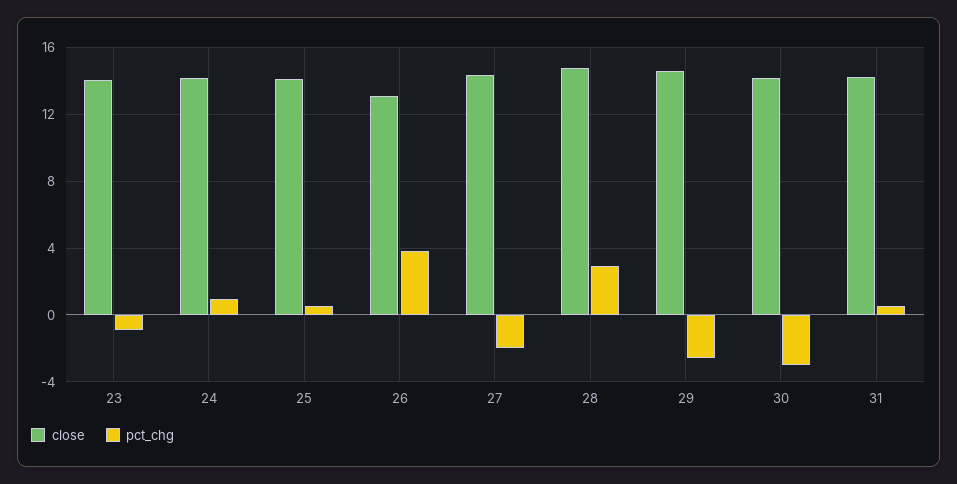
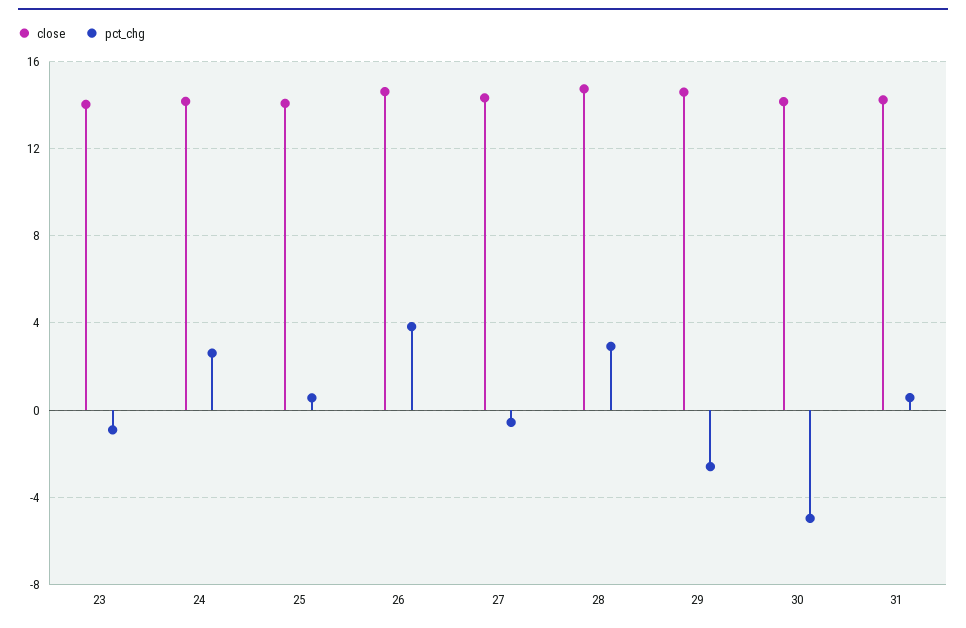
  {
    "close": {
      "23": 14,
      "24": 14,
      "25": 14,
-     "26": 13,
+     "26": 14.5,
      "27": 14.5,
      "28": 15,
      "29": 14.5,
      "30": 14,
      "31": 14.5
    },
    "pct_chg": {
      "23": -1,
-     "24": 1,
+     "24": 2.5,
      "25": 0.5,
      "26": 4,
-     "27": -2,
+     "27": -0.5,
      "28": 3,
      "29": -2.5,
-     "30": -3,
+     "30": -5,
      "31": 0.5
    }
  }

